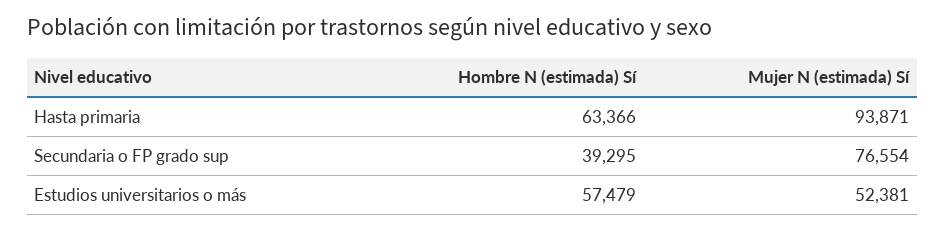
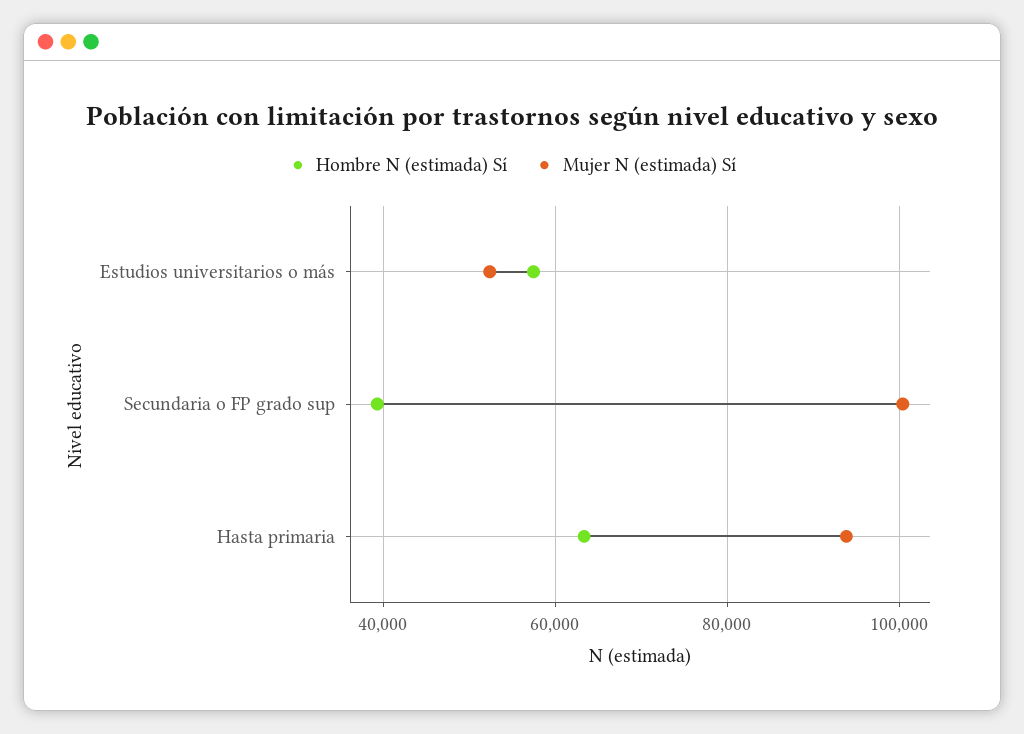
  {
    "Hombre N (estimada) Sí": {
      "Hasta primaria": 63366,
      "Secundaria o FP grado sup": 39295,
      "Estudios universitarios o más": 57479
    },
    "Mujer N (estimada) Sí": {
      "Hasta primaria": 93871,
-     "Secundaria o FP grado sup": 76554,
+     "Secundaria o FP grado sup": 100000,
      "Estudios universitarios o más": 52381
    }
  }

